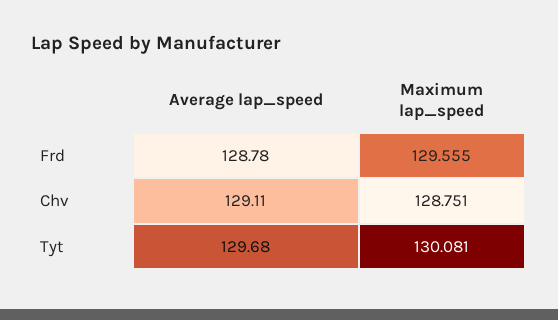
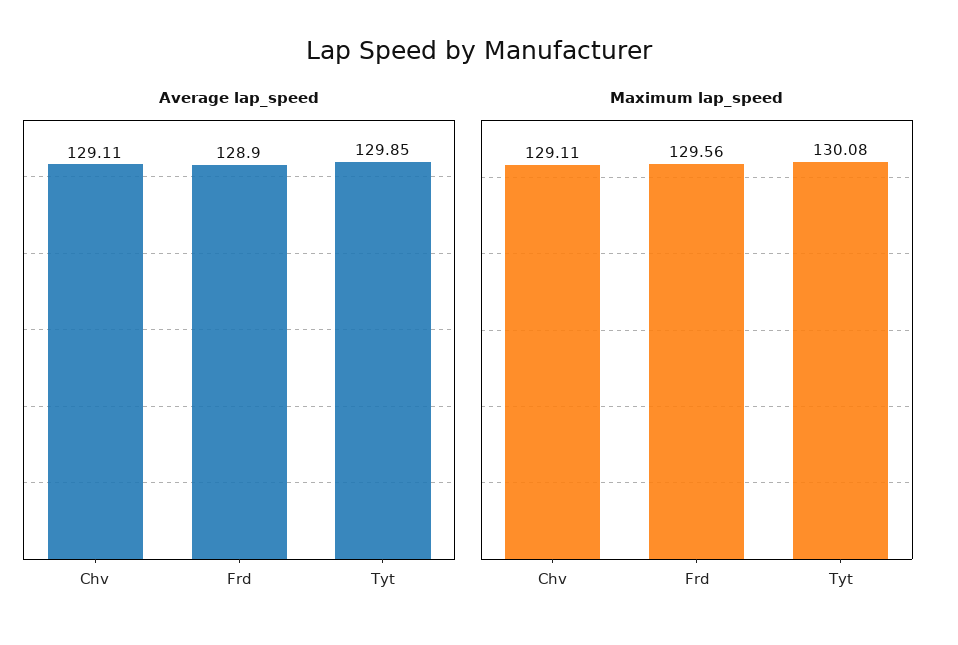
  {
    "Average lap_speed": {
-     "Frd": 128.78,
+     "Frd": 128.9,
      "Chv": 129.11,
-     "Tyt": 129.68
+     "Tyt": 129.85
    },
    "Maximum lap_speed": {
      "Frd": 129.555,
-     "Chv": 128.751,
+     "Chv": 129.11,
      "Tyt": 130.081
    }
  }

